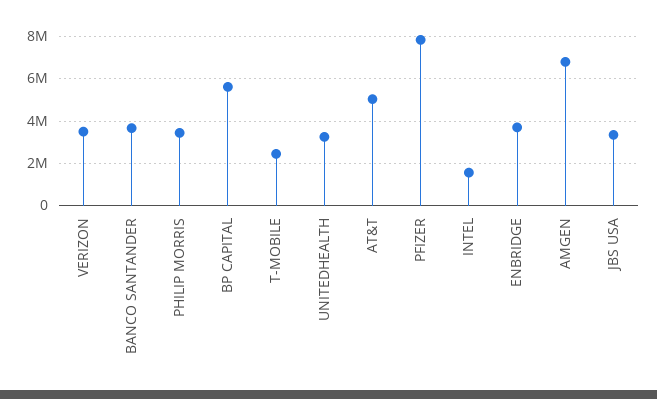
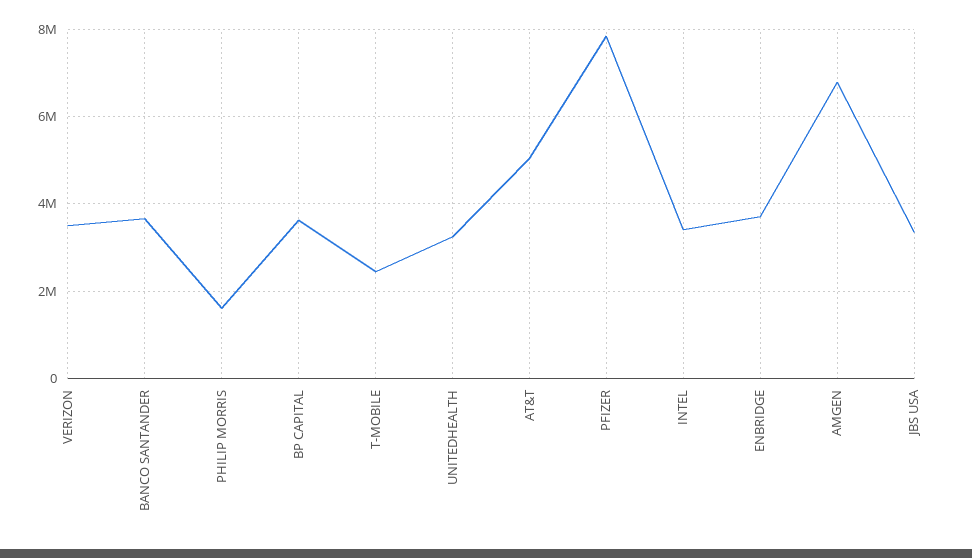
  {
    "VERIZON": 3400000,
    "BANCO SANTANDER": 3600000,
-   "PHILIP MORRIS": 3500000,
+   "PHILIP MORRIS": 1600000,
-   "BP CAPITAL": 5500000,
+   "BP CAPITAL": 3600000,
    "T-MOBILE": 2400000,
    "UNITEDHEALTH": 3200000,
    "AT&T": 5000000,
    "PFIZER": 7800000,
-   "INTEL": 1500000,
+   "INTEL": 3400000,
    "ENBRIDGE": 3800000,
    "AMGEN": 6800000,
    "JBS USA": 3400000
  }

